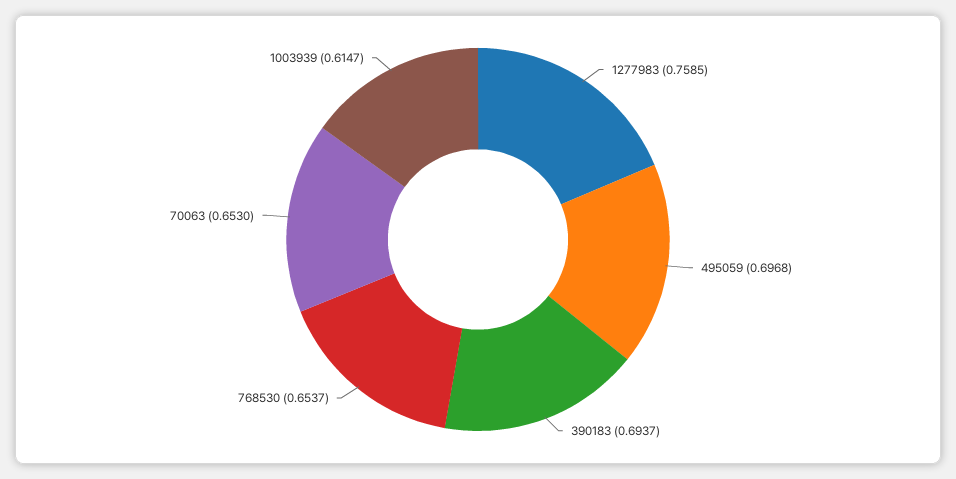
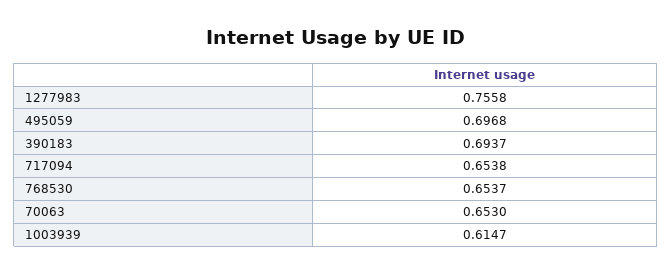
  {
-   "1277983": 0.7585,
+   "1277983": 0.7558,
    "495059": 0.6968,
    "390183": 0.6937,
    "768530": 0.6537,
    "70063": 0.653,
-   "1003939": 0.6147
+   "1003939": 0.6147,
+   "717094": 0.6538
  }

